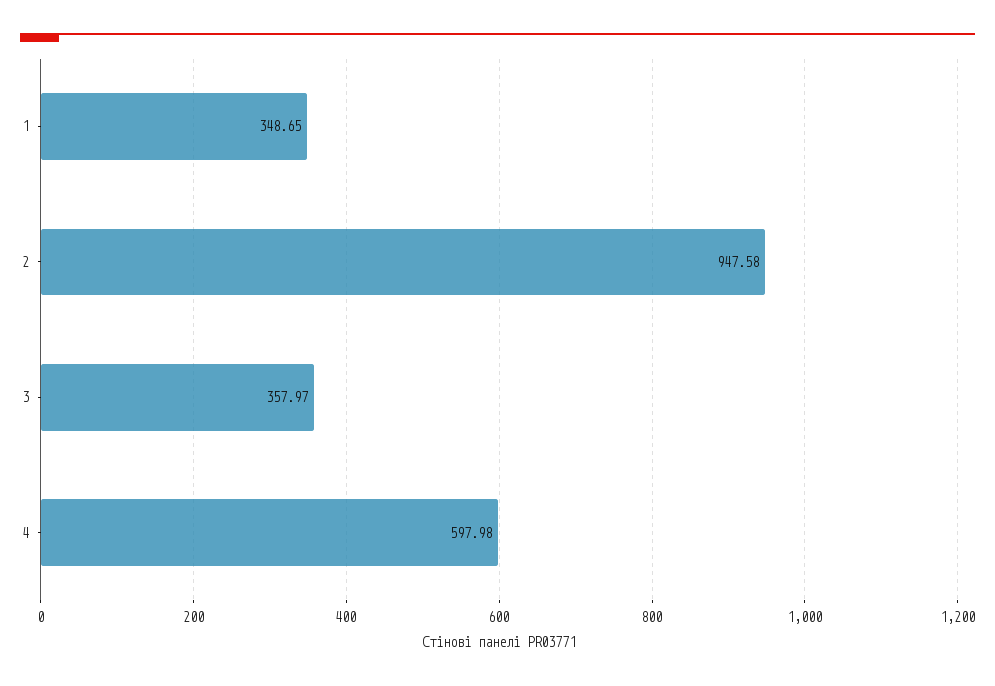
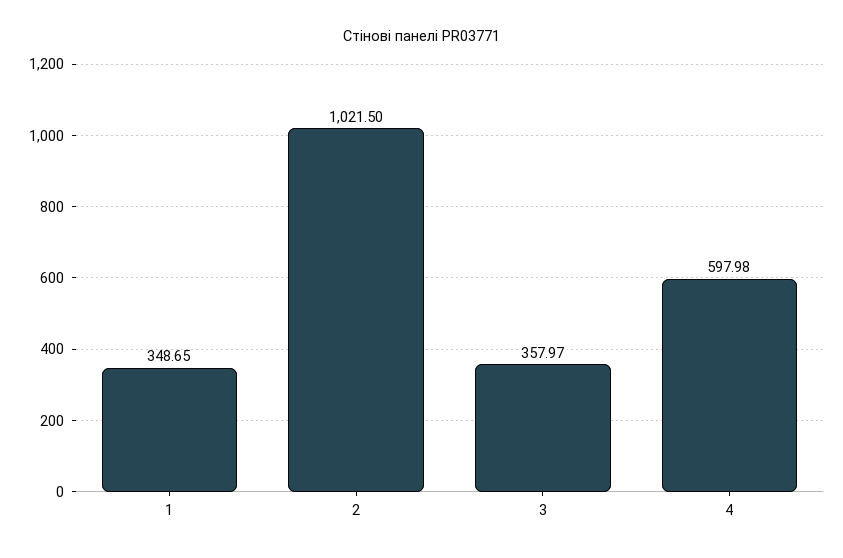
  {
    "1": 348.65,
-   "2": 947.58,
+   "2": 1021.5,
    "3": 357.97,
    "4": 597.98
  }

